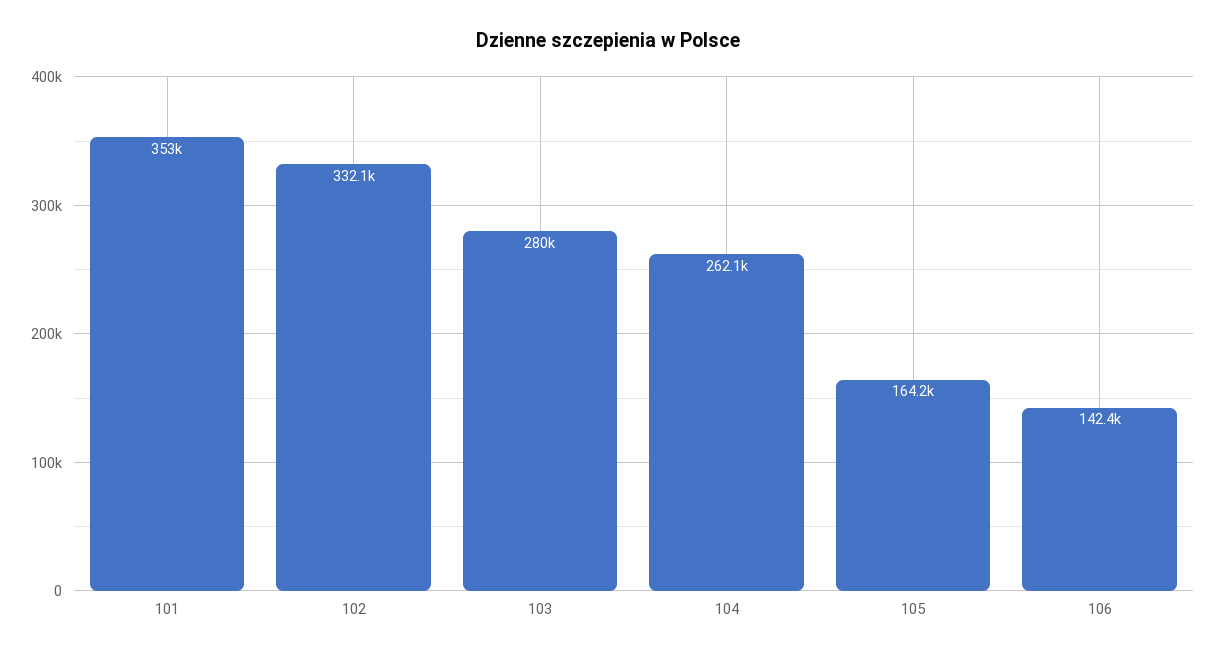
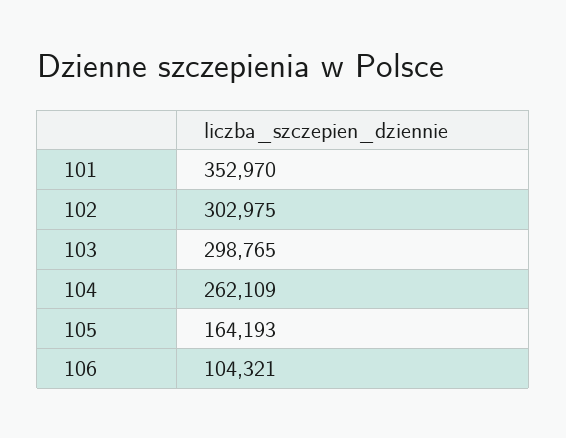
  {
    "101": 352970,
-   "102": 332100,
+   "102": 302975,
-   "103": 280000,
+   "103": 298765,
    "104": 262109,
    "105": 164193,
-   "106": 142400
+   "106": 104321
  }

